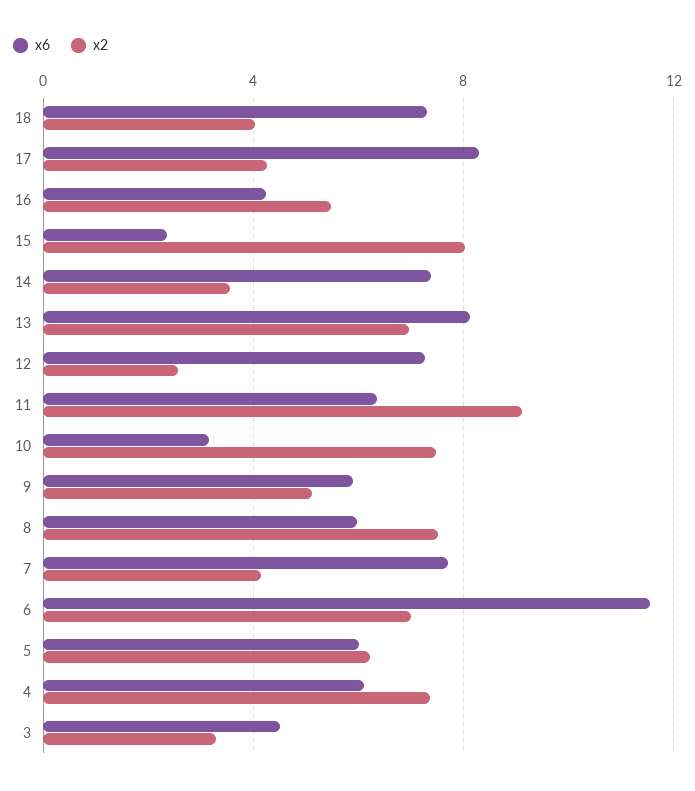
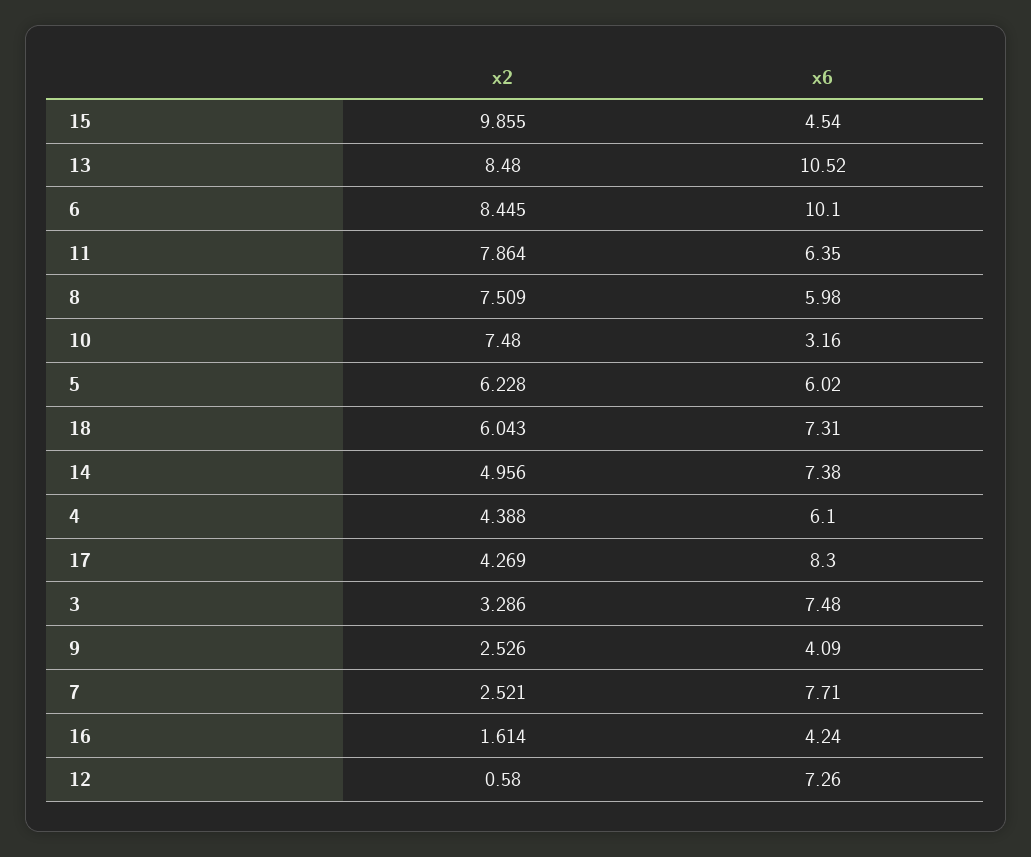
  {
    "x6": {
      "18": 7.31,
      "17": 8.3,
      "16": 4.24,
-     "15": 2.5,
+     "15": 4.54,
      "14": 7.38,
-     "13": 8,
+     "13": 10.52,
      "12": 7.26,
      "11": 6.35,
      "10": 3.16,
-     "9": 6,
+     "9": 4.09,
      "8": 5.98,
      "7": 7.71,
-     "6": 11.5,
+     "6": 10.1,
      "5": 6.02,
      "4": 6.1,
-     "3": 4.5
+     "3": 7.48
    },
    "x2": {
-     "18": 4,
+     "18": 6.043,
      "17": 4.269,
-     "16": 5.5,
+     "16": 1.614,
-     "15": 8,
+     "15": 9.855,
-     "14": 3.5,
+     "14": 4.956,
-     "13": 7,
+     "13": 8.48,
-     "12": 2.5,
+     "12": 0.58,
-     "11": 9,
+     "11": 7.864,
      "10": 7.48,
-     "9": 5,
+     "9": 2.526,
      "8": 7.509,
-     "7": 4,
+     "7": 2.521,
-     "6": 7,
+     "6": 8.445,
      "5": 6.228,
-     "4": 7.5,
+     "4": 4.388,
      "3": 3.286
    }
  }

